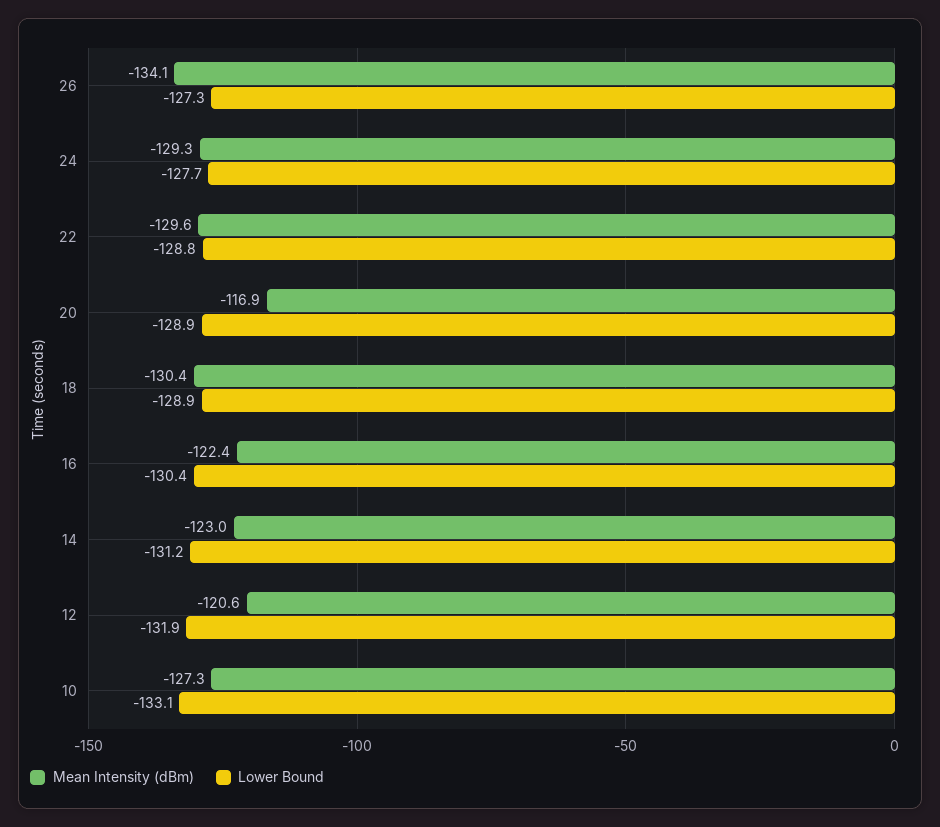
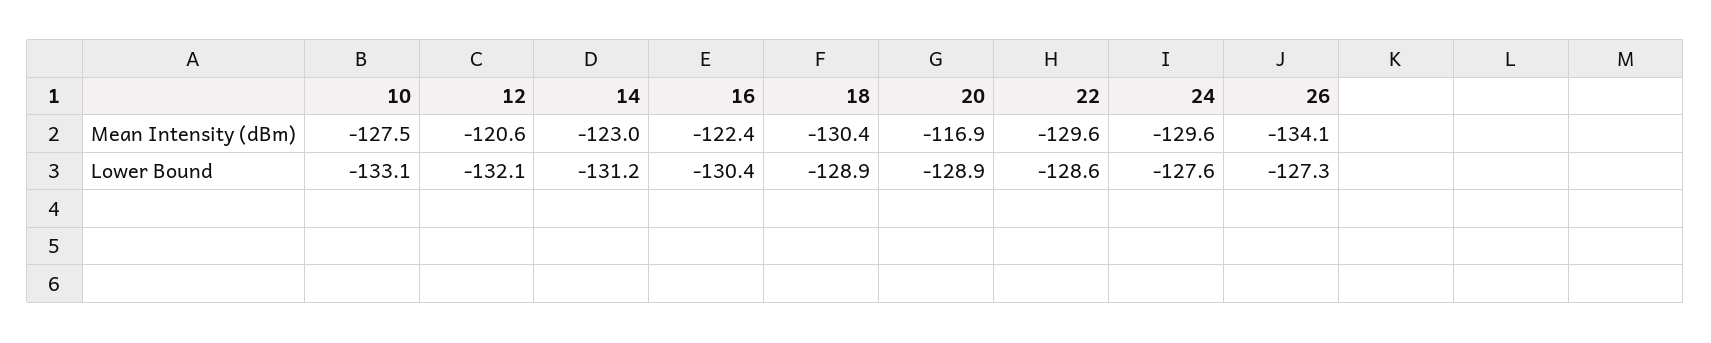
  {
    "Mean Intensity (dBm)": {
      "26": -134.1,
-     "24": -129.3,
+     "24": -129.6,
      "22": -129.6,
      "20": -116.9,
      "18": -130.4,
      "16": -122.4,
      "14": -123,
      "12": -120.6,
-     "10": -127.3
+     "10": -127.5
    },
    "Lower Bound": {
      "26": -127.3,
-     "24": -127.7,
+     "24": -127.6,
-     "22": -128.8,
+     "22": -128.6,
      "20": -128.9,
      "18": -128.9,
      "16": -130.4,
      "14": -131.2,
-     "12": -131.9,
+     "12": -132.1,
      "10": -133.1
    }
  }

